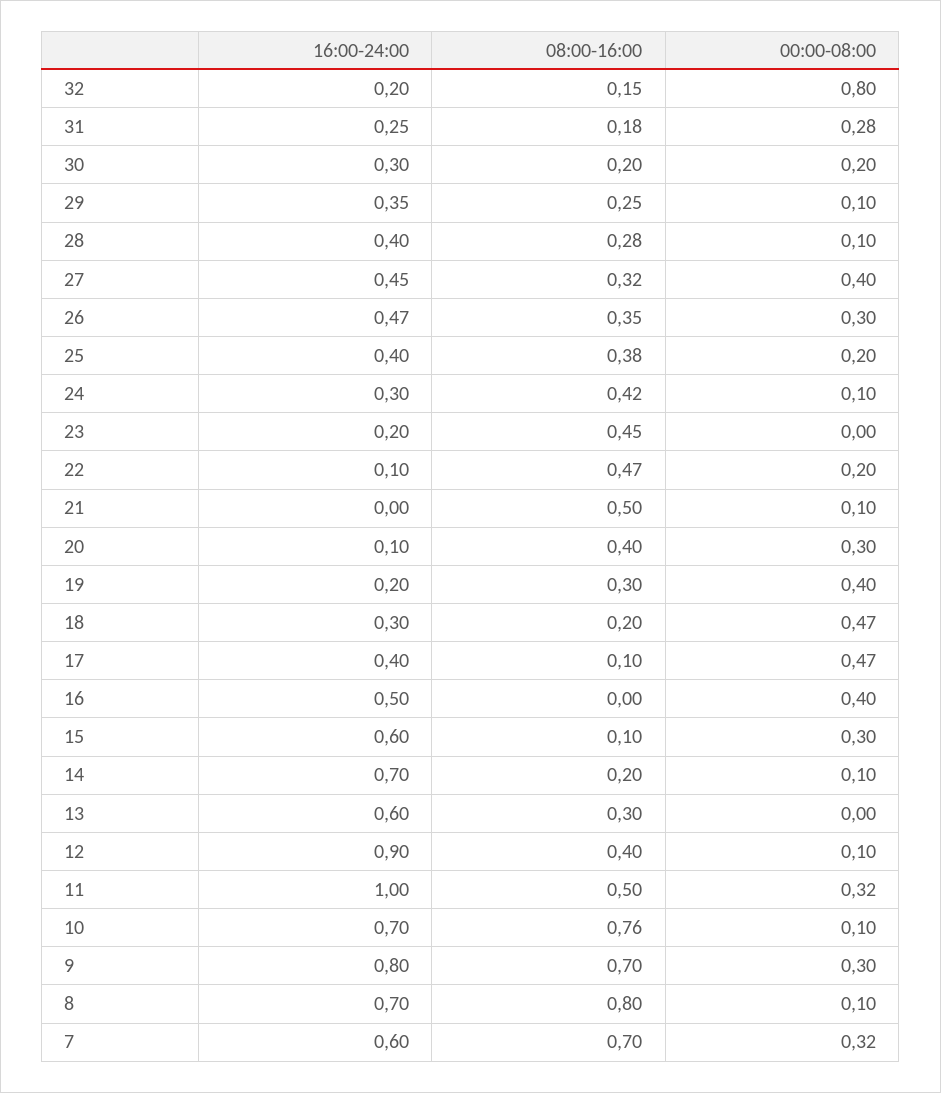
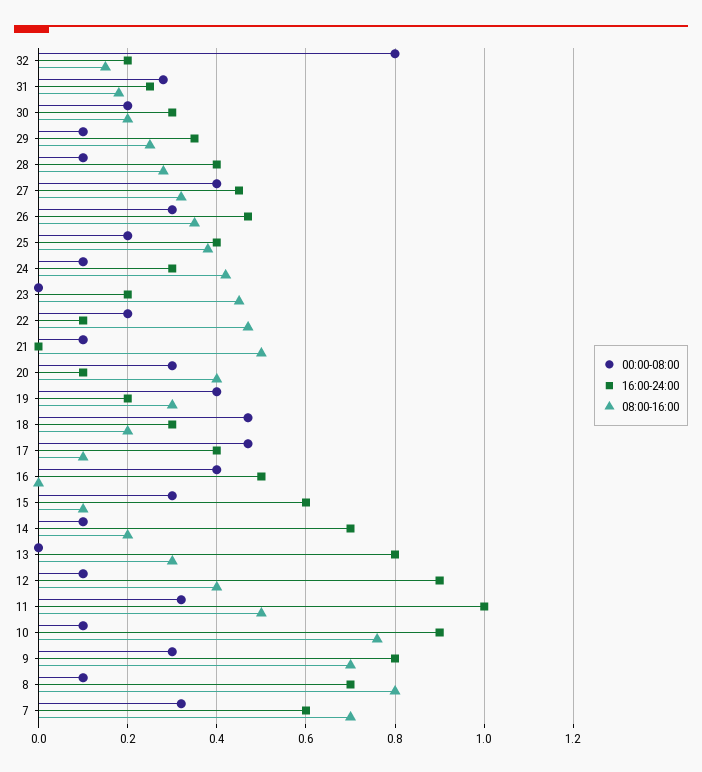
  {
    "16:00-24:00": {
      "32": 0.2,
      "31": 0.25,
      "30": 0.3,
      "29": 0.35,
      "28": 0.4,
      "27": 0.45,
      "26": 0.47,
      "25": 0.4,
      "24": 0.3,
      "23": 0.2,
      "22": 0.1,
      "21": 0,
      "20": 0.1,
      "19": 0.2,
      "18": 0.3,
      "17": 0.4,
      "16": 0.5,
      "15": 0.6,
      "14": 0.7,
-     "13": 0.6,
+     "13": 0.8,
      "12": 0.9,
      "11": 1,
-     "10": 0.7,
+     "10": 0.9,
      "9": 0.8,
      "8": 0.7,
      "7": 0.6
    },
    "08:00-16:00": {
      "32": 0.15,
      "31": 0.18,
      "30": 0.2,
      "29": 0.25,
      "28": 0.28,
      "27": 0.32,
      "26": 0.35,
      "25": 0.38,
      "24": 0.42,
      "23": 0.45,
      "22": 0.47,
      "21": 0.5,
      "20": 0.4,
      "19": 0.3,
      "18": 0.2,
      "17": 0.1,
      "16": 0,
      "15": 0.1,
      "14": 0.2,
      "13": 0.3,
      "12": 0.4,
      "11": 0.5,
      "10": 0.76,
      "9": 0.7,
      "8": 0.8,
      "7": 0.7
    },
    "00:00-08:00": {
      "32": 0.8,
      "31": 0.28,
      "30": 0.2,
      "29": 0.1,
      "28": 0.1,
      "27": 0.4,
      "26": 0.3,
      "25": 0.2,
      "24": 0.1,
      "23": 0,
      "22": 0.2,
      "21": 0.1,
      "20": 0.3,
      "19": 0.4,
      "18": 0.47,
      "17": 0.47,
      "16": 0.4,
      "15": 0.3,
      "14": 0.1,
      "13": 0,
      "12": 0.1,
      "11": 0.32,
      "10": 0.1,
      "9": 0.3,
      "8": 0.1,
      "7": 0.32
    }
  }

